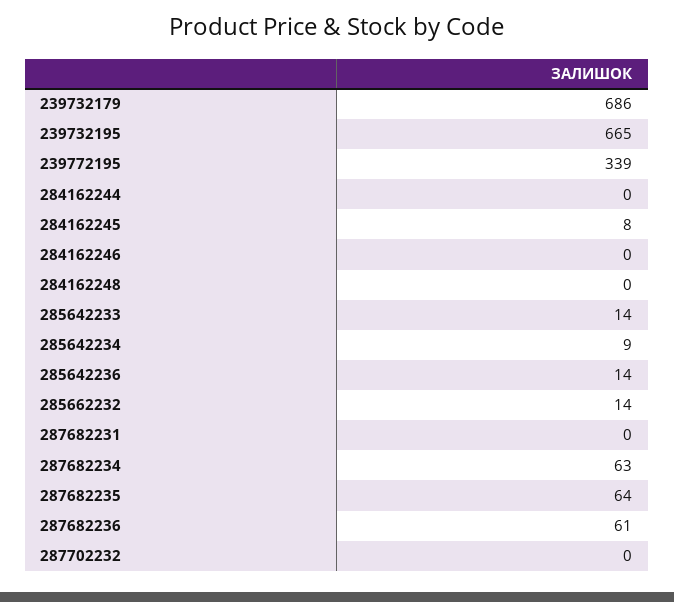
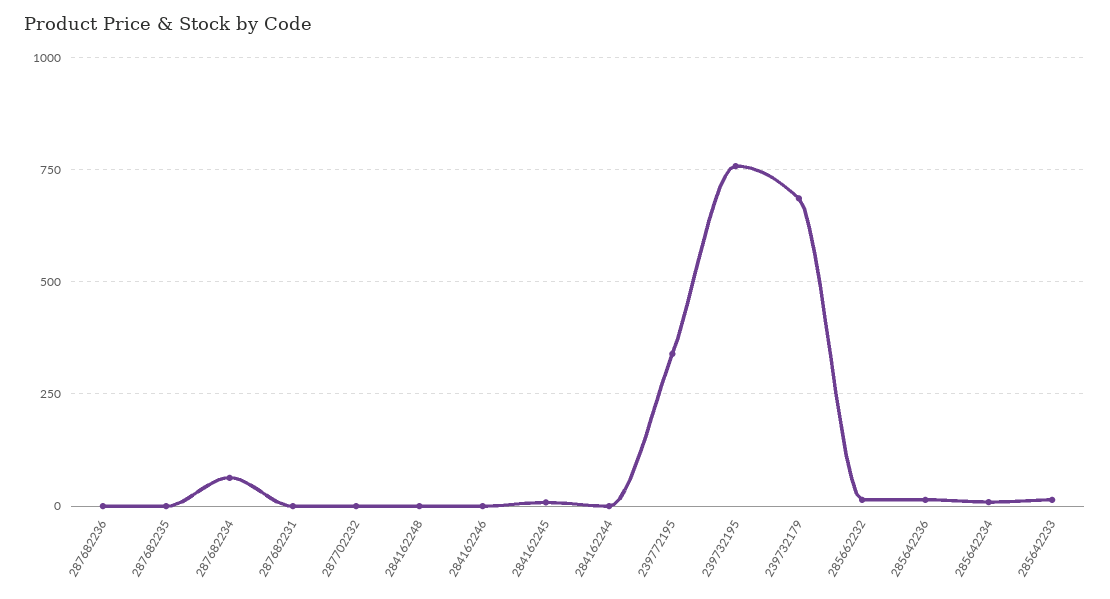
  {
    "239732179": 686,
-   "239732195": 665,
+   "239732195": 750,
    "239772195": 339,
    "284162244": 0,
    "284162245": 8,
    "284162246": 0,
    "284162248": 0,
    "285642233": 14,
    "285642234": 9,
    "285642236": 14,
    "285662232": 14,
    "287682231": 0,
    "287682234": 63,
-   "287682235": 64,
+   "287682235": 0,
-   "287682236": 61,
+   "287682236": 0,
    "287702232": 0
  }

